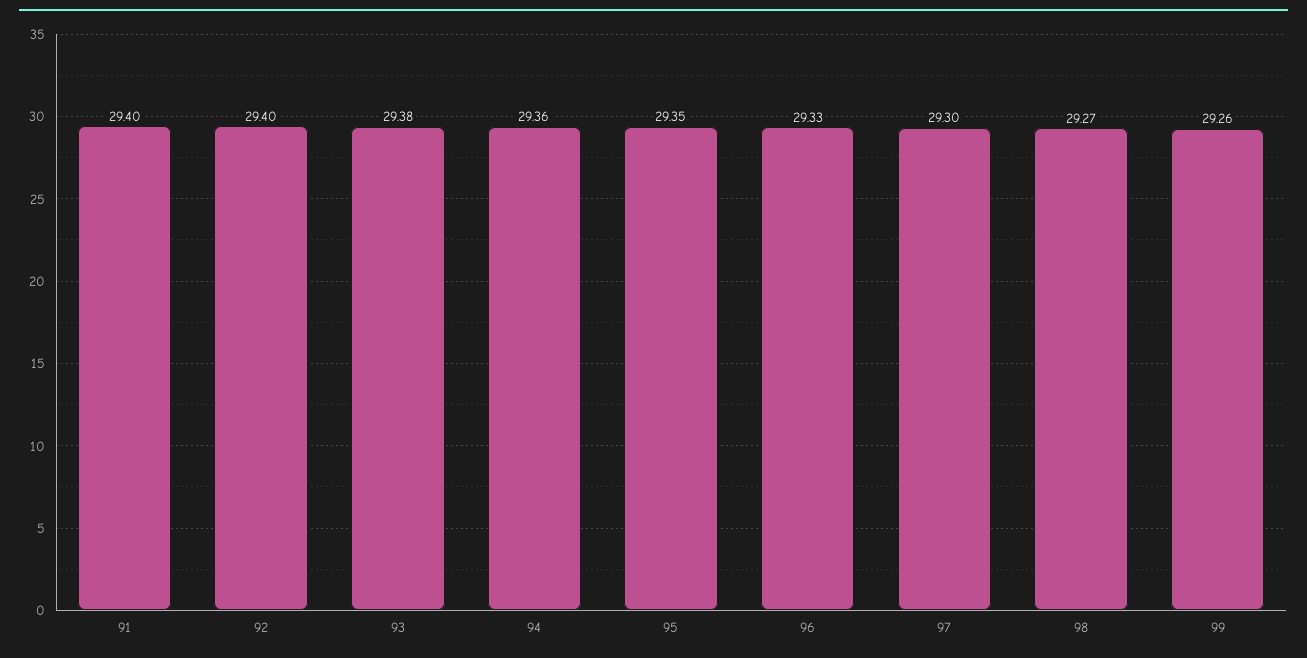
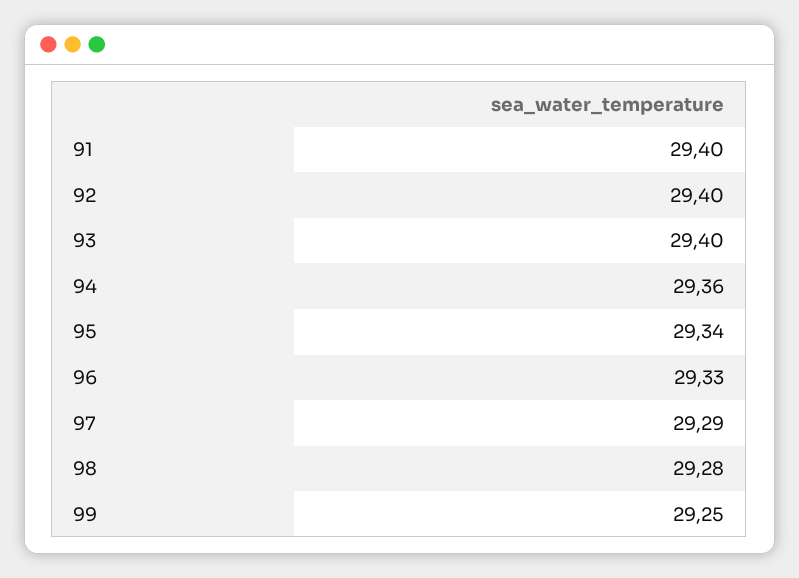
  {
    "91": 29.4,
    "92": 29.4,
-   "93": 29.38,
+   "93": 29.4,
    "94": 29.36,
-   "95": 29.35,
+   "95": 29.34,
    "96": 29.33,
-   "97": 29.3,
+   "97": 29.29,
-   "98": 29.27,
+   "98": 29.28,
-   "99": 29.26
+   "99": 29.25
  }

